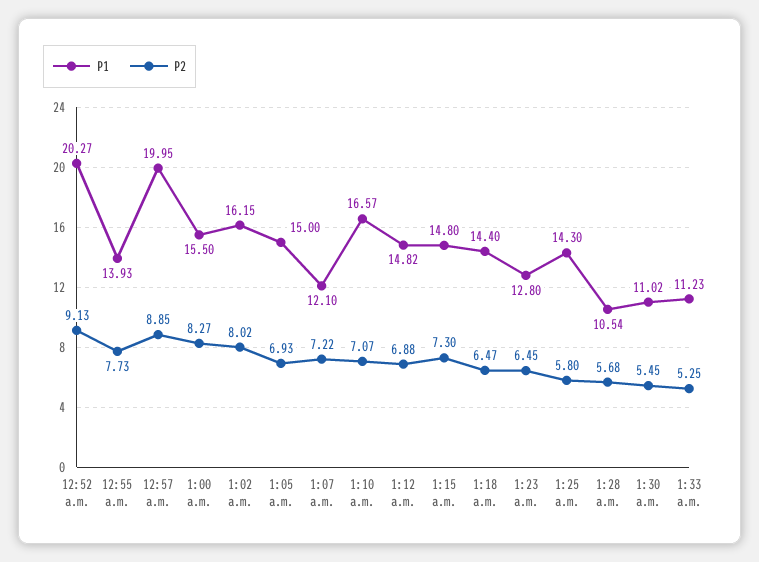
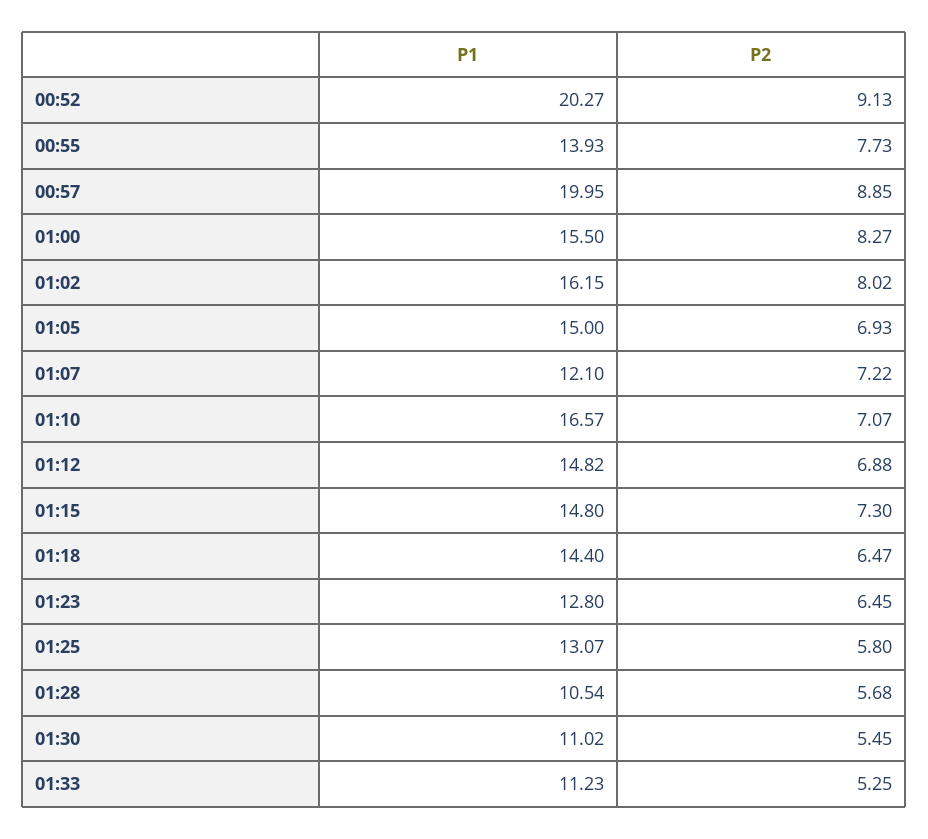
  {
    "P1": {
      "12:52 a.m.": 20.27,
      "12:55 a.m.": 13.93,
      "12:57 a.m.": 19.95,
      "1:00 a.m.": 15.5,
      "1:02 a.m.": 16.15,
      "1:05 a.m.": 15,
      "1:07 a.m.": 12.1,
      "1:10 a.m.": 16.57,
      "1:12 a.m.": 14.82,
      "1:15 a.m.": 14.8,
      "1:18 a.m.": 14.4,
      "1:23 a.m.": 12.8,
-     "1:25 a.m.": 14.3,
+     "1:25 a.m.": 13.07,
      "1:28 a.m.": 10.54,
      "1:30 a.m.": 11.02,
      "1:33 a.m.": 11.23
    },
    "P2": {
      "12:52 a.m.": 9.13,
      "12:55 a.m.": 7.73,
      "12:57 a.m.": 8.85,
      "1:00 a.m.": 8.27,
      "1:02 a.m.": 8.02,
      "1:05 a.m.": 6.93,
      "1:07 a.m.": 7.22,
      "1:10 a.m.": 7.07,
      "1:12 a.m.": 6.88,
      "1:15 a.m.": 7.3,
      "1:18 a.m.": 6.47,
      "1:23 a.m.": 6.45,
      "1:25 a.m.": 5.8,
      "1:28 a.m.": 5.68,
      "1:30 a.m.": 5.45,
      "1:33 a.m.": 5.25
    }
  }

